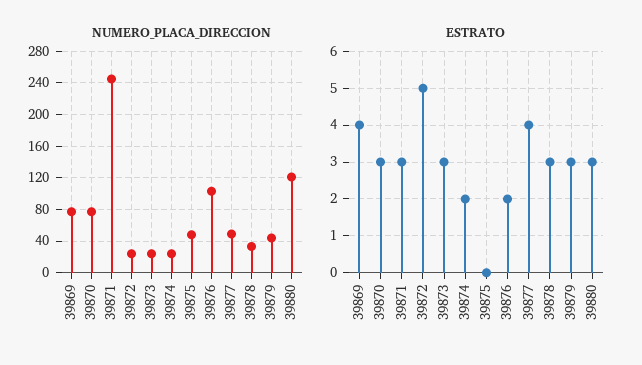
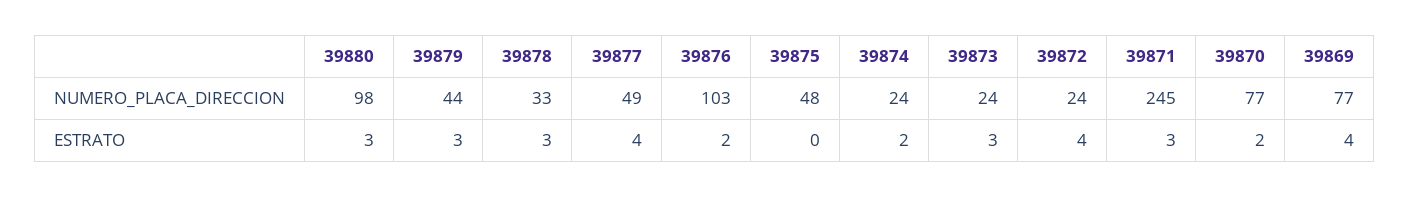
  {
    "NUMERO_PLACA_DIRECCION": {
      "39869": 77,
      "39870": 77,
      "39871": 245,
      "39872": 24,
      "39873": 24,
      "39874": 24,
      "39875": 48,
      "39876": 103,
      "39877": 49,
      "39878": 33,
      "39879": 44,
-     "39880": 120
+     "39880": 98
    },
    "ESTRATO": {
      "39869": 4,
-     "39870": 3,
+     "39870": 2,
      "39871": 3,
-     "39872": 5,
+     "39872": 4,
      "39873": 3,
      "39874": 2,
      "39875": 0,
      "39876": 2,
      "39877": 4,
      "39878": 3,
      "39879": 3,
      "39880": 3
    }
  }

